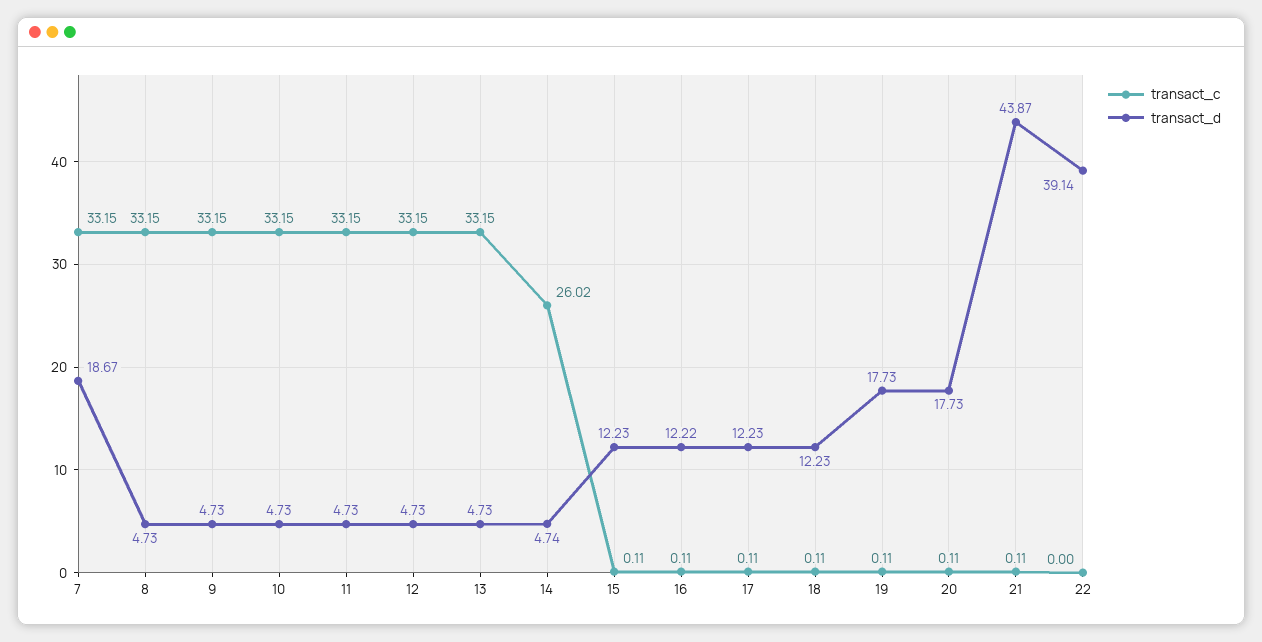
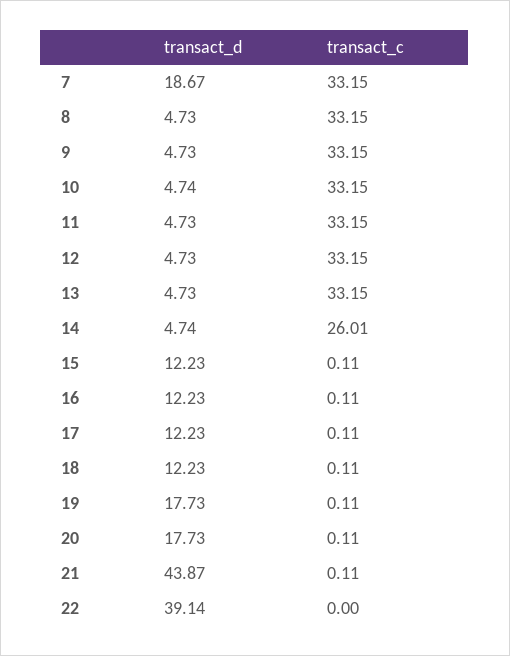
  {
    "transact_c": {
      "7": 33.15,
      "8": 33.15,
      "9": 33.15,
      "10": 33.15,
      "11": 33.15,
      "12": 33.15,
      "13": 33.15,
-     "14": 26.02,
+     "14": 26.01,
      "15": 0.11,
      "16": 0.11,
      "17": 0.11,
      "18": 0.11,
      "19": 0.11,
      "20": 0.11,
      "21": 0.11,
      "22": 0
    },
    "transact_d": {
      "7": 18.67,
      "8": 4.73,
      "9": 4.73,
-     "10": 4.73,
+     "10": 4.74,
      "11": 4.73,
      "12": 4.73,
      "13": 4.73,
      "14": 4.74,
      "15": 12.23,
-     "16": 12.22,
+     "16": 12.23,
      "17": 12.23,
      "18": 12.23,
      "19": 17.73,
      "20": 17.73,
      "21": 43.87,
      "22": 39.14
    }
  }

